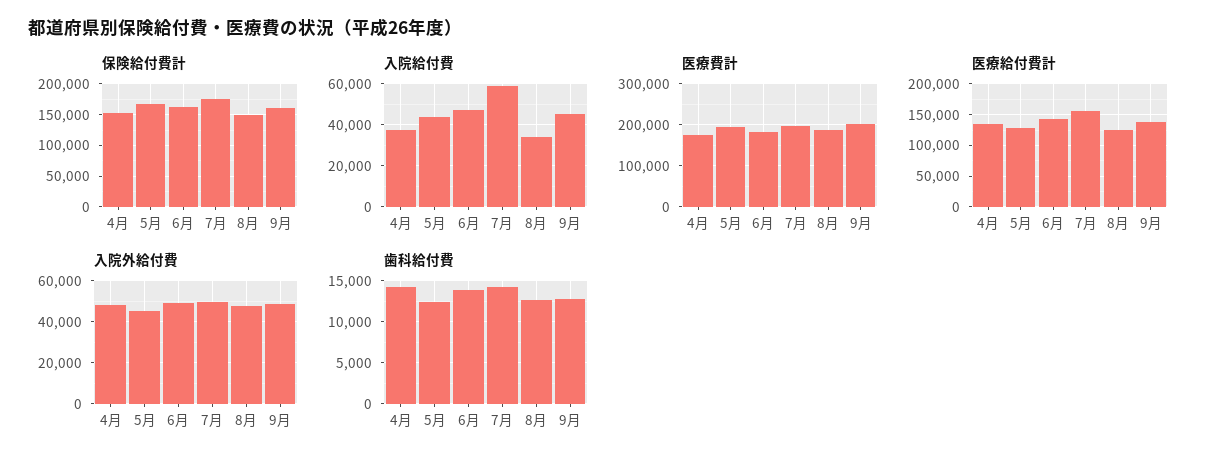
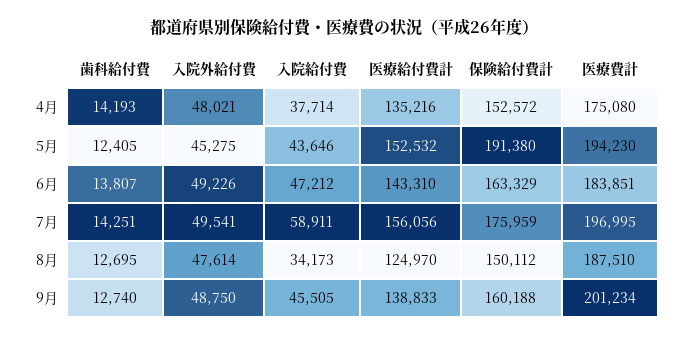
  {
    "保険給付費計": {
      "4月": 152572,
-     "5月": 170000,
+     "5月": 191380,
      "6月": 163329,
      "7月": 175959,
      "8月": 150112,
      "9月": 160188
    },
    "入院給付費": {
      "4月": 37714,
      "5月": 43646,
      "6月": 47212,
      "7月": 58911,
      "8月": 34173,
      "9月": 45505
    },
    "医療費計": {
      "4月": 175080,
      "5月": 194230,
      "6月": 183851,
      "7月": 196995,
      "8月": 187510,
      "9月": 201234
    },
    "医療給付費計": {
      "4月": 135216,
-     "5月": 130000,
+     "5月": 152532,
      "6月": 143310,
      "7月": 156056,
      "8月": 124970,
      "9月": 138833
    },
    "入院外給付費": {
      "4月": 48021,
      "5月": 45275,
      "6月": 49226,
      "7月": 49541,
      "8月": 47614,
      "9月": 48750
    },
    "歯科給付費": {
      "4月": 14193,
      "5月": 12405,
      "6月": 13807,
      "7月": 14251,
      "8月": 12695,
      "9月": 12740
    }
  }

